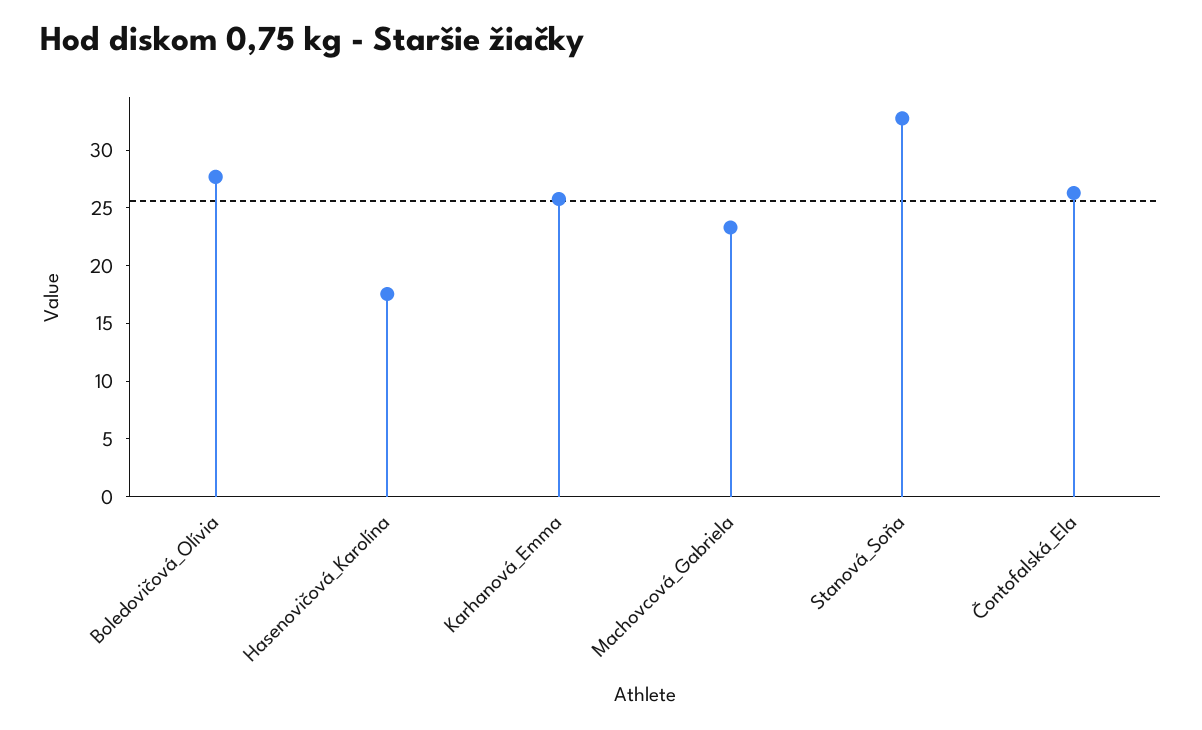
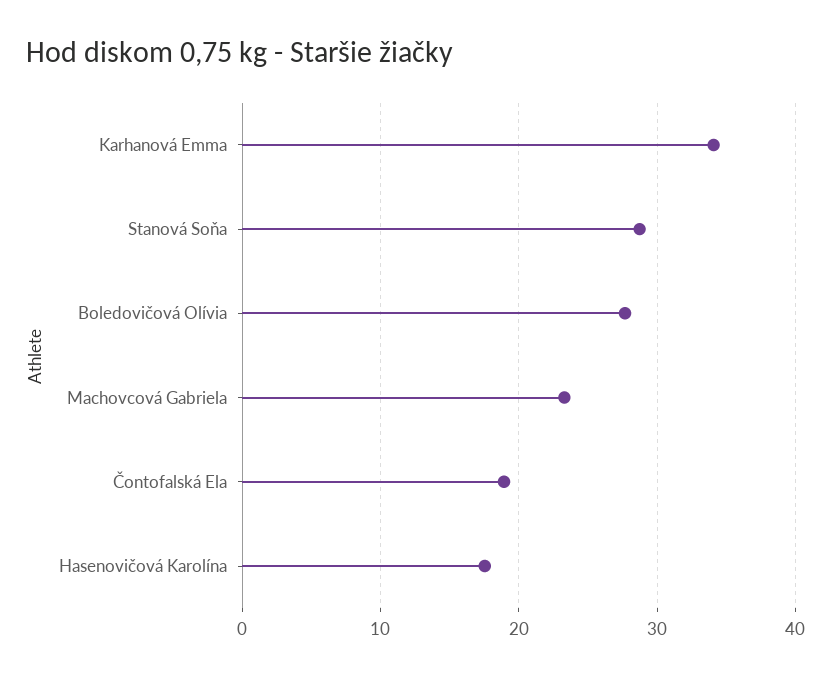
  {
    "Boledovičová_Olívia": 28,
    "Hasenovičová_Karolína": 18,
-   "Karhanová_Emma": 26,
+   "Karhanová_Emma": 34,
    "Machovcová_Gabriela": 23,
-   "Stanová_Soňa": 33,
+   "Stanová_Soňa": 29,
-   "Čontofalská_Ela": 26
+   "Čontofalská_Ela": 19
  }

